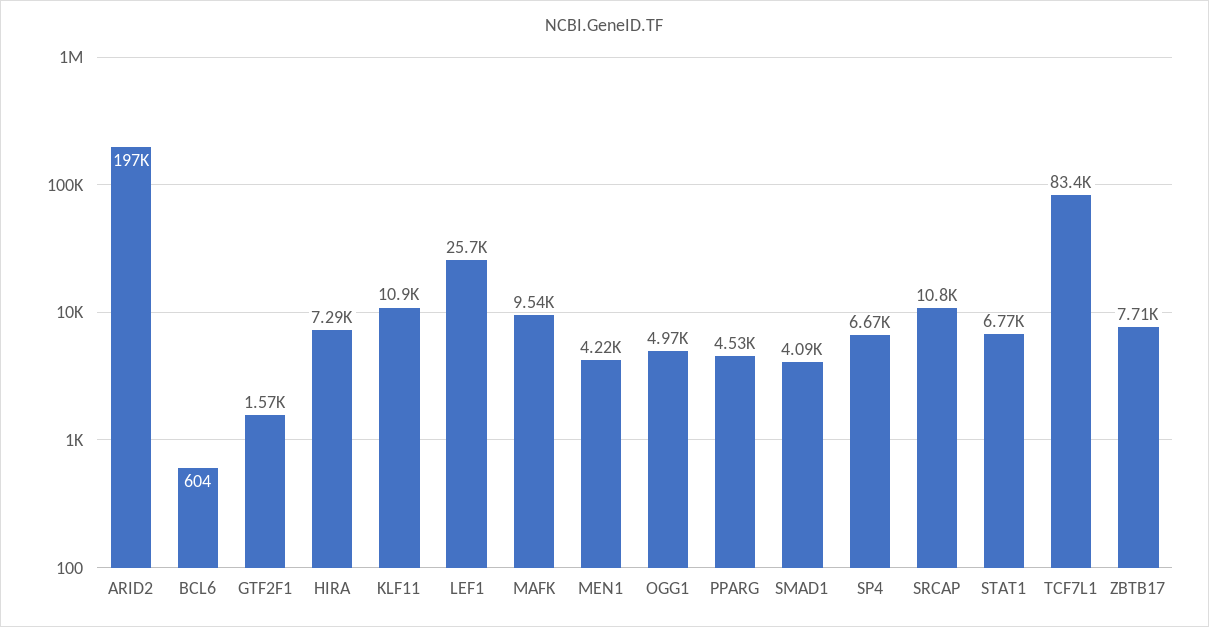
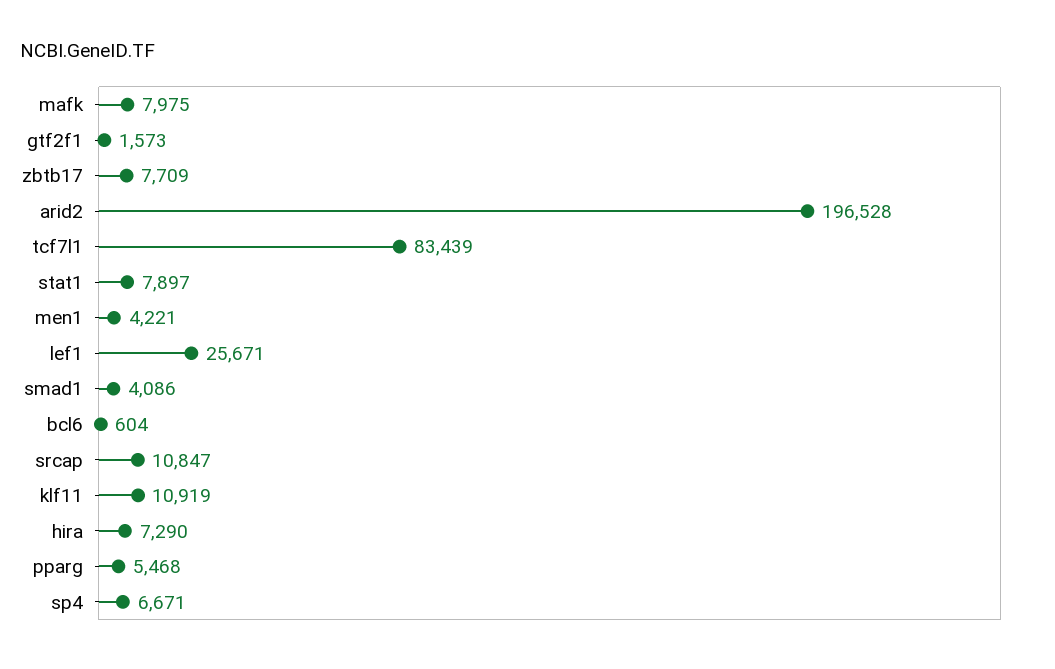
  {
    "ARID2": 196528,
    "BCL6": 604,
    "GTF2F1": 1573,
    "HIRA": 7290,
    "KLF11": 10919,
    "LEF1": 25671,
-   "MAFK": 9540,
+   "MAFK": 7975,
    "MEN1": 4221,
-   "OGG1": 4970,
-   "PPARG": 4530,
+   "PPARG": 5468,
    "SMAD1": 4086,
    "SP4": 6671,
    "SRCAP": 10847,
-   "STAT1": 6770,
+   "STAT1": 7897,
    "TCF7L1": 83439,
    "ZBTB17": 7709
  }

